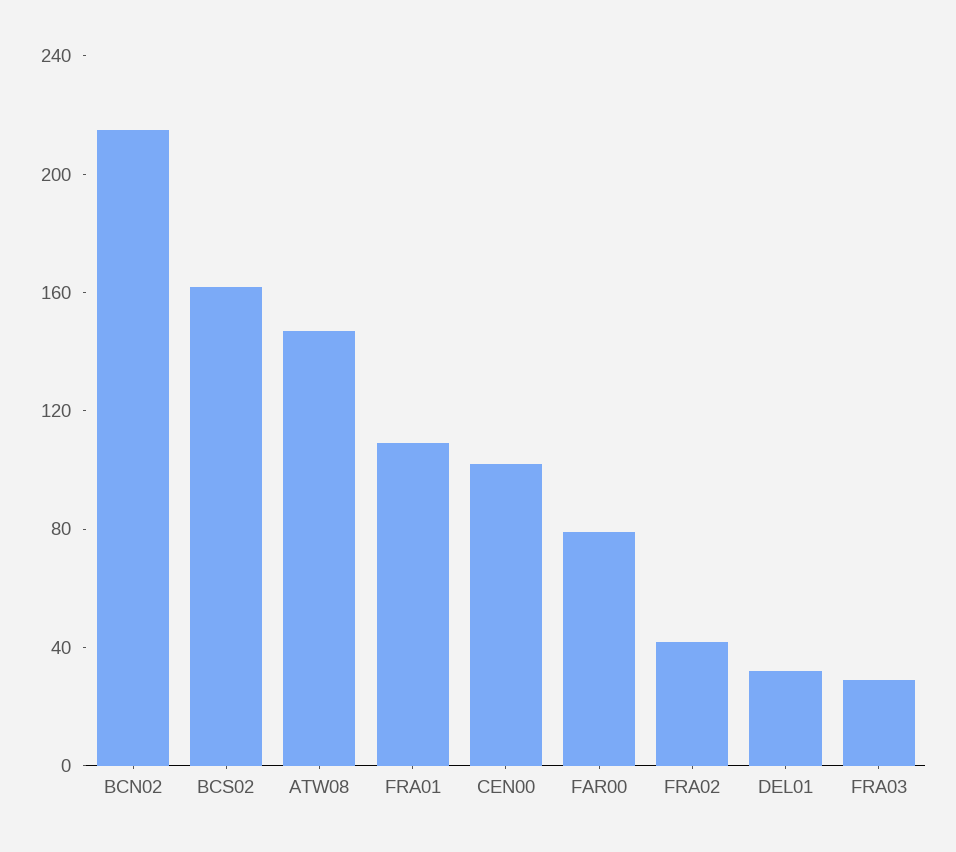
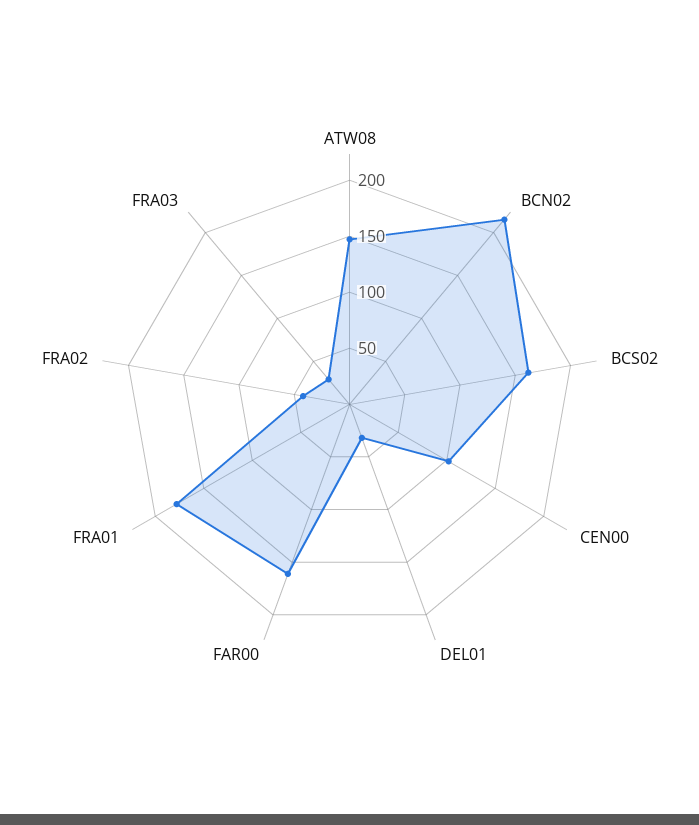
  {
    "BCN02": 220,
    "BCS02": 160,
    "ATW08": 150,
-   "FRA01": 110,
+   "FRA01": 180,
    "CEN00": 100,
-   "FAR00": 80,
+   "FAR00": 160,
    "FRA02": 40,
    "DEL01": 30,
    "FRA03": 30
  }

